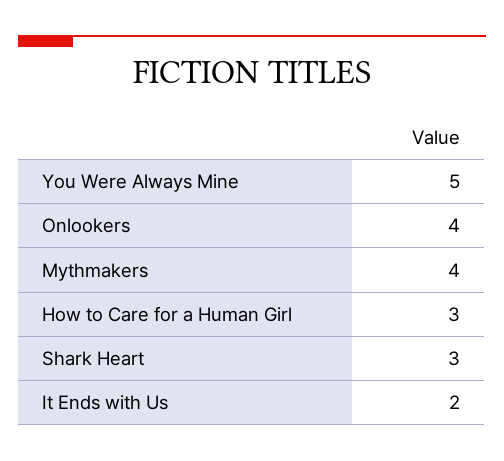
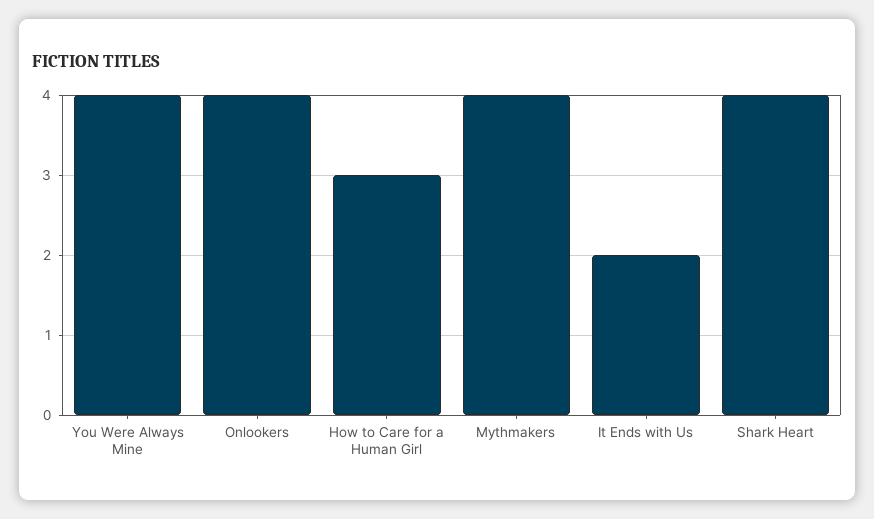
  {
-   "You Were Always Mine": 5,
+   "You Were Always Mine": 4,
    "Onlookers": 4,
    "Mythmakers": 4,
    "How to Care for a Human Girl": 3,
-   "Shark Heart": 3,
+   "Shark Heart": 4,
    "It Ends with Us": 2
  }

